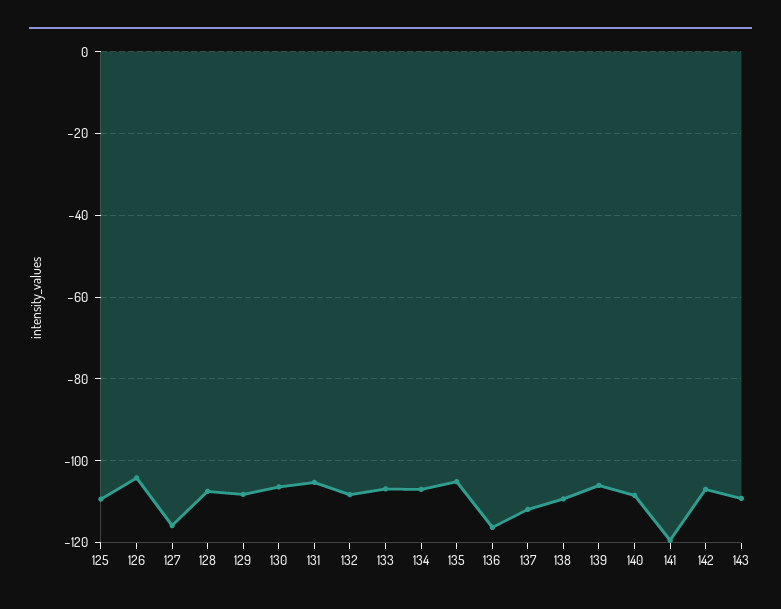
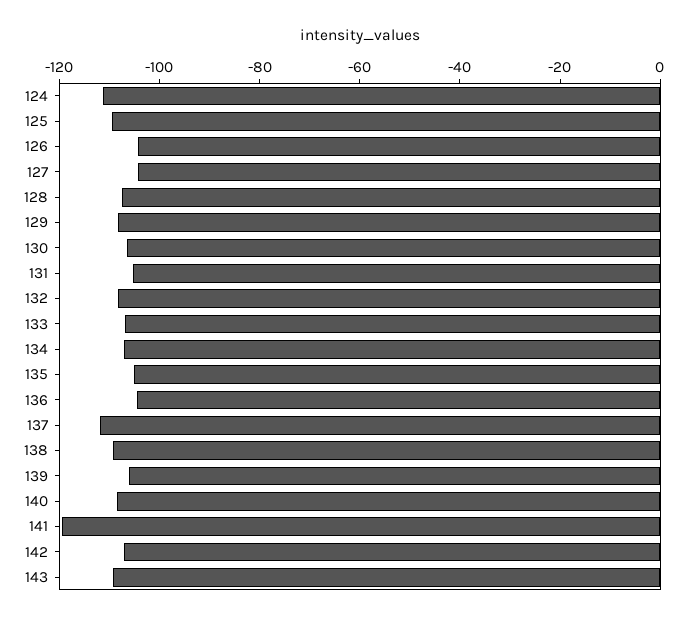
  {
    "125": -110,
    "126": -104,
-   "127": -116,
+   "127": -105,
    "128": -108,
    "129": -108,
    "130": -106,
    "131": -106,
    "132": -108,
    "133": -106,
    "134": -108,
    "135": -106,
-   "136": -116,
+   "136": -105,
    "137": -112,
    "138": -110,
    "139": -106,
    "140": -108,
    "141": -120,
    "142": -108,
-   "143": -110
+   "143": -110,
+   "124": -110
  }

